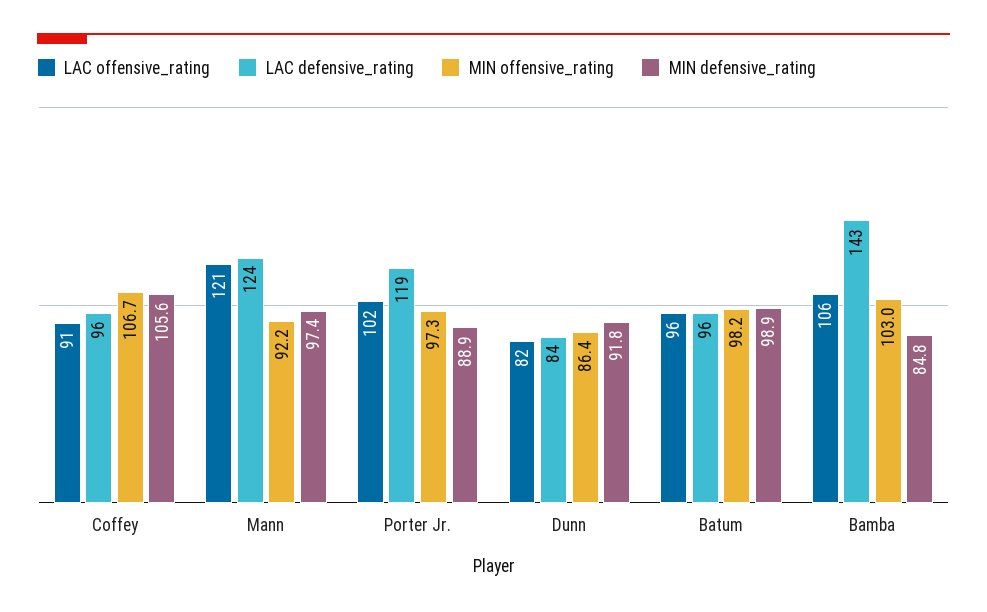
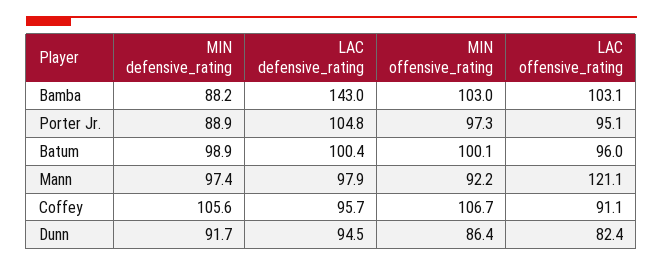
  {
    "LAC offensive_rating": {
      "Coffey": 91.1,
      "Mann": 121.1,
-     "Porter Jr.": 102,
+     "Porter Jr.": 95.1,
      "Dunn": 82.4,
      "Batum": 96,
-     "Bamba": 106
+     "Bamba": 103.1
    },
    "LAC defensive_rating": {
      "Coffey": 95.7,
-     "Mann": 124,
+     "Mann": 97.9,
-     "Porter Jr.": 119,
+     "Porter Jr.": 104.8,
-     "Dunn": 84,
+     "Dunn": 94.5,
-     "Batum": 96,
+     "Batum": 100.4,
      "Bamba": 143
    },
    "MIN offensive_rating": {
      "Coffey": 106.7,
      "Mann": 92.2,
      "Porter Jr.": 97.3,
      "Dunn": 86.4,
-     "Batum": 98.2,
+     "Batum": 100.1,
      "Bamba": 103
    },
    "MIN defensive_rating": {
      "Coffey": 105.6,
      "Mann": 97.4,
      "Porter Jr.": 88.9,
-     "Dunn": 91.8,
+     "Dunn": 91.7,
      "Batum": 98.9,
-     "Bamba": 84.8
+     "Bamba": 88.2
    }
  }

